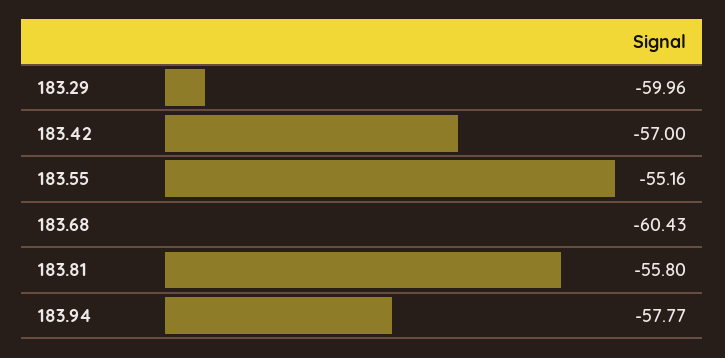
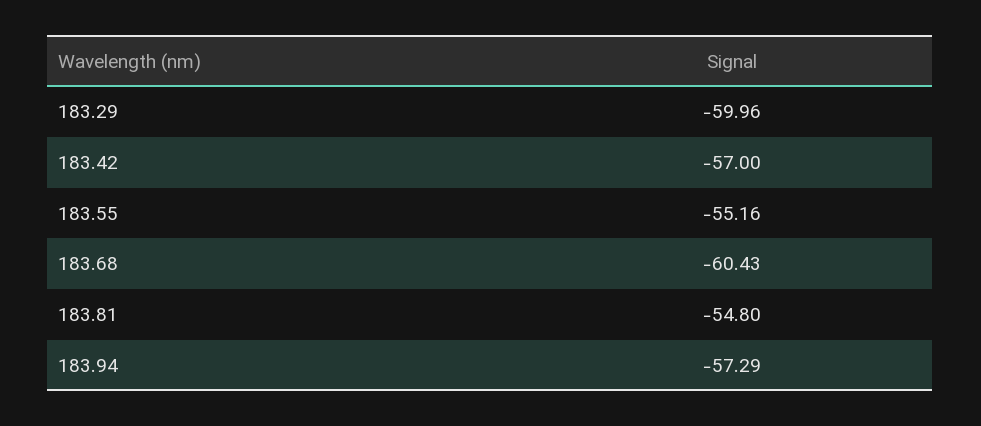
  {
    "183.29": -59.96,
    "183.42": -57,
    "183.55": -55.16,
    "183.68": -60.43,
-   "183.81": -55.8,
+   "183.81": -54.8,
-   "183.94": -57.77
+   "183.94": -57.29
  }

